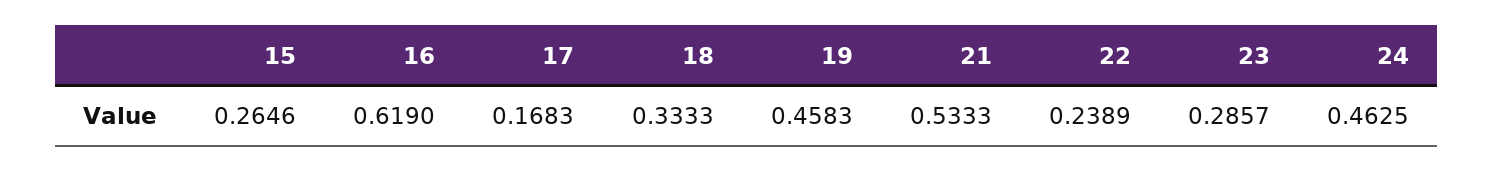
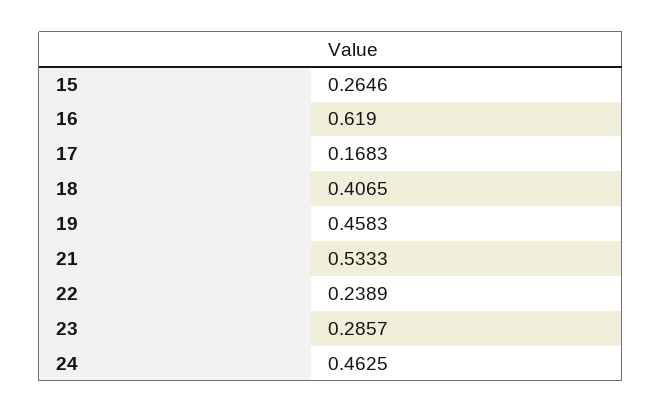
  {
    "15": 0.2646,
    "16": 0.619,
    "17": 0.1683,
-   "18": 0.3333,
+   "18": 0.4065,
    "19": 0.4583,
    "21": 0.5333,
    "22": 0.2389,
    "23": 0.2857,
    "24": 0.4625
  }

